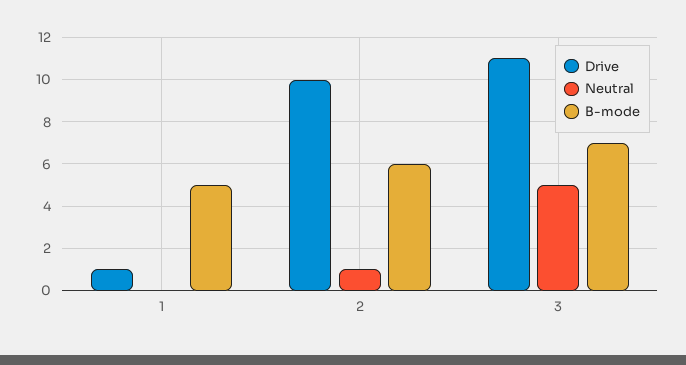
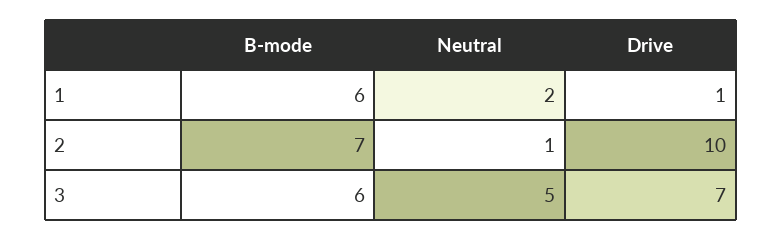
  {
    "Drive": {
      "1": 1,
      "2": 10,
-     "3": 11
+     "3": 7
    },
    "Neutral": {
-     "1": 0,
+     "1": 2,
      "2": 1,
      "3": 5
    },
    "B-mode": {
-     "1": 5,
+     "1": 6,
-     "2": 6,
+     "2": 7,
-     "3": 7
+     "3": 6
    }
  }

